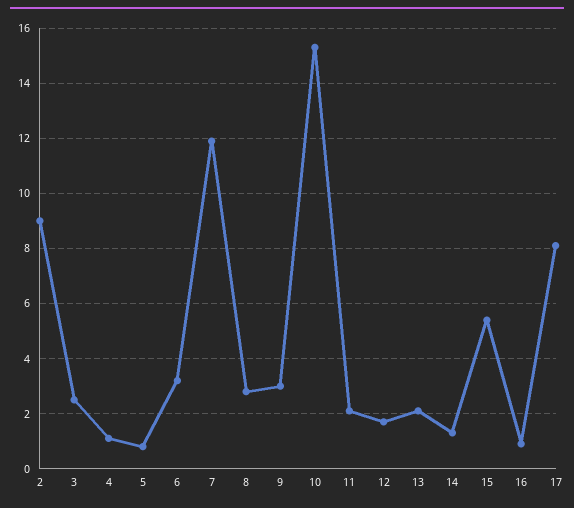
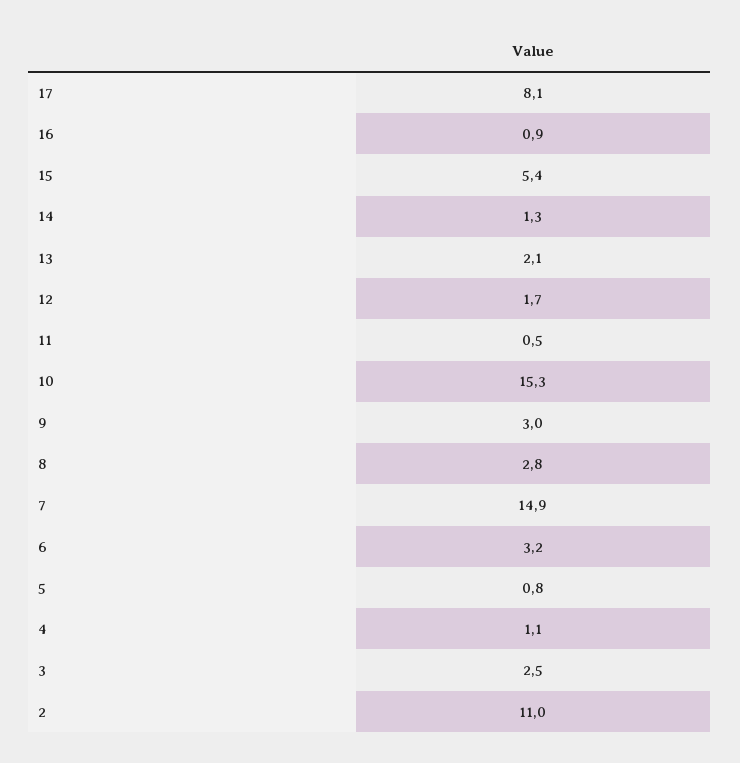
  {
-   "2": 9,
+   "2": 11,
    "3": 2.5,
    "4": 1.1,
    "5": 0.8,
    "6": 3.2,
-   "7": 12,
+   "7": 14.9,
    "8": 2.8,
    "9": 3,
    "10": 15.3,
-   "11": 2,
+   "11": 0.5,
    "12": 1.7,
    "13": 2.1,
    "14": 1.3,
    "15": 5.4,
    "16": 0.9,
    "17": 8.1
  }

